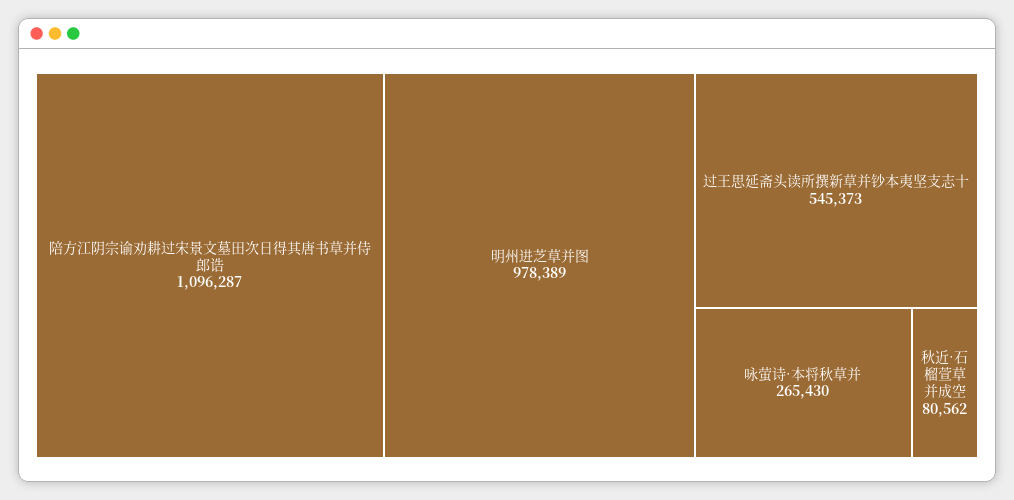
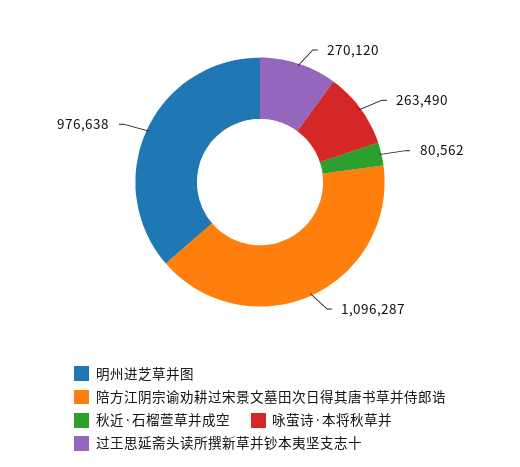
  {
    "陪方江阴宗谕劝耕过宋景文墓田次日得其唐书草并侍郎诰": 1096287,
-   "明州进芝草并图": 978389,
+   "明州进芝草并图": 976638,
-   "过王思延斋头读所撰新草并钞本夷坚支志十": 545373,
+   "过王思延斋头读所撰新草并钞本夷坚支志十": 270120,
-   "咏萤诗·本将秋草并": 265430,
+   "咏萤诗·本将秋草并": 263490,
    "秋近·石榴萱草并成空": 80562
  }

